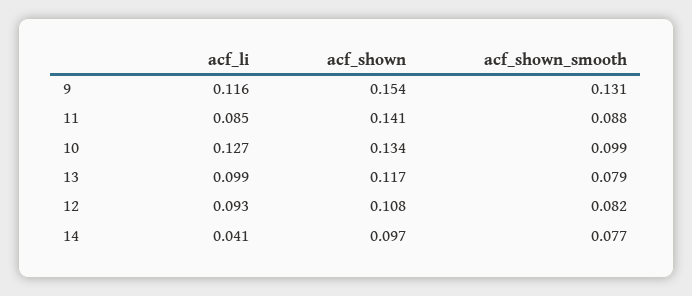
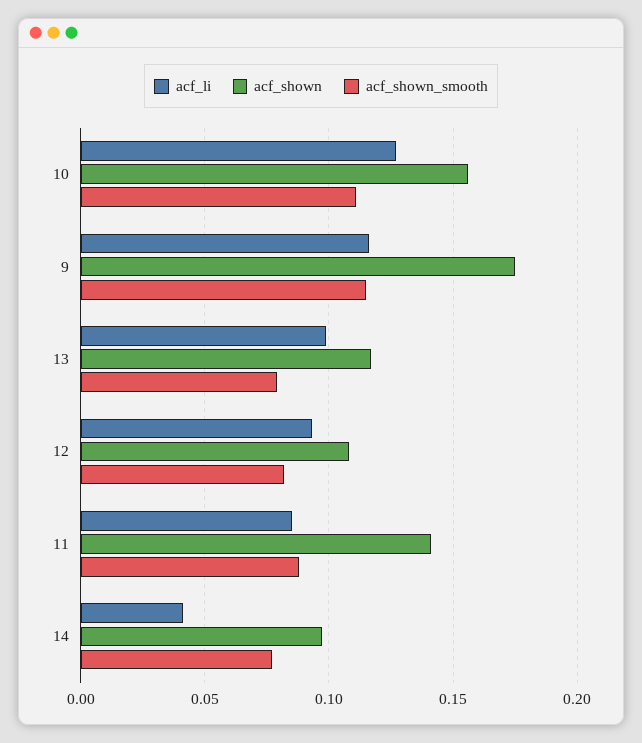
  {
    "acf_li": {
      "9": 0.116,
      "11": 0.085,
      "10": 0.127,
      "13": 0.099,
      "12": 0.093,
      "14": 0.041
    },
    "acf_shown": {
-     "9": 0.154,
+     "9": 0.175,
      "11": 0.141,
-     "10": 0.134,
+     "10": 0.155,
      "13": 0.117,
      "12": 0.108,
      "14": 0.097
    },
    "acf_shown_smooth": {
-     "9": 0.131,
+     "9": 0.115,
      "11": 0.088,
-     "10": 0.099,
+     "10": 0.11,
      "13": 0.079,
      "12": 0.082,
      "14": 0.077
    }
  }

